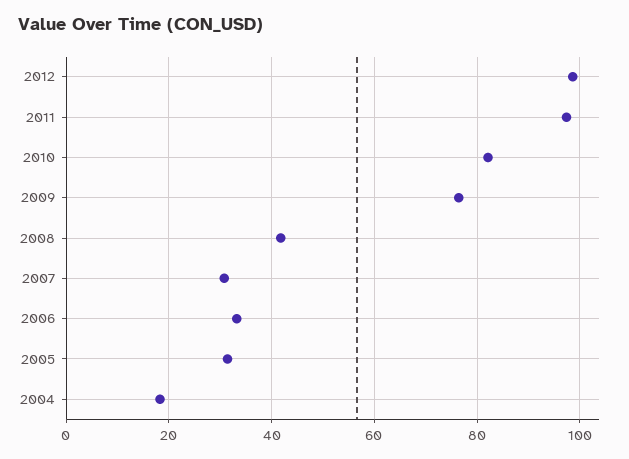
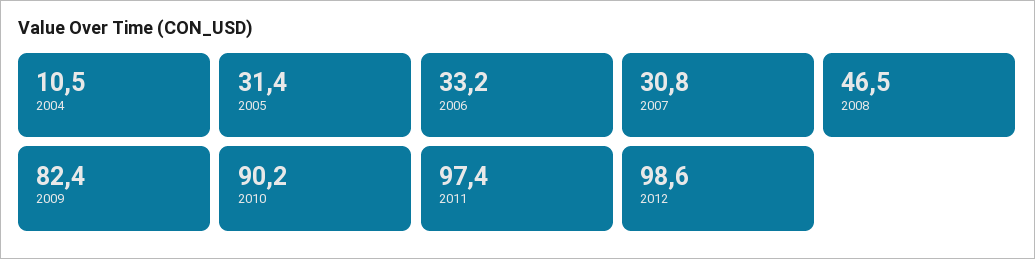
  {
    "2012": 98.6,
    "2011": 97.4,
-   "2010": 82,
+   "2010": 90.2,
-   "2009": 76,
+   "2009": 82.4,
-   "2008": 42,
+   "2008": 46.5,
    "2007": 30.8,
    "2006": 33.2,
    "2005": 31.4,
-   "2004": 18
+   "2004": 10.5
  }

